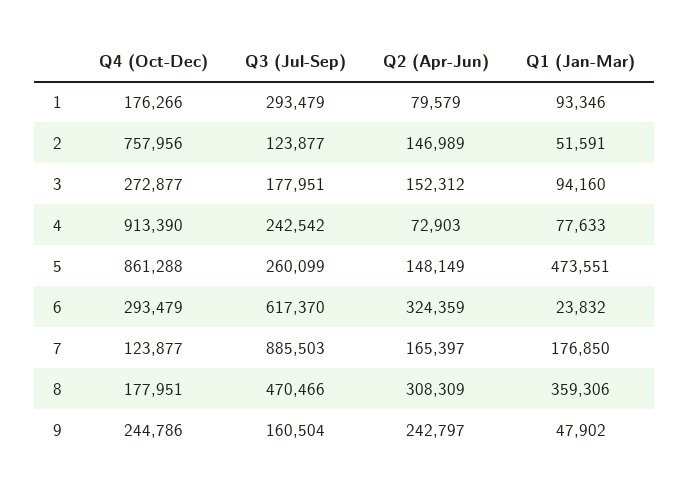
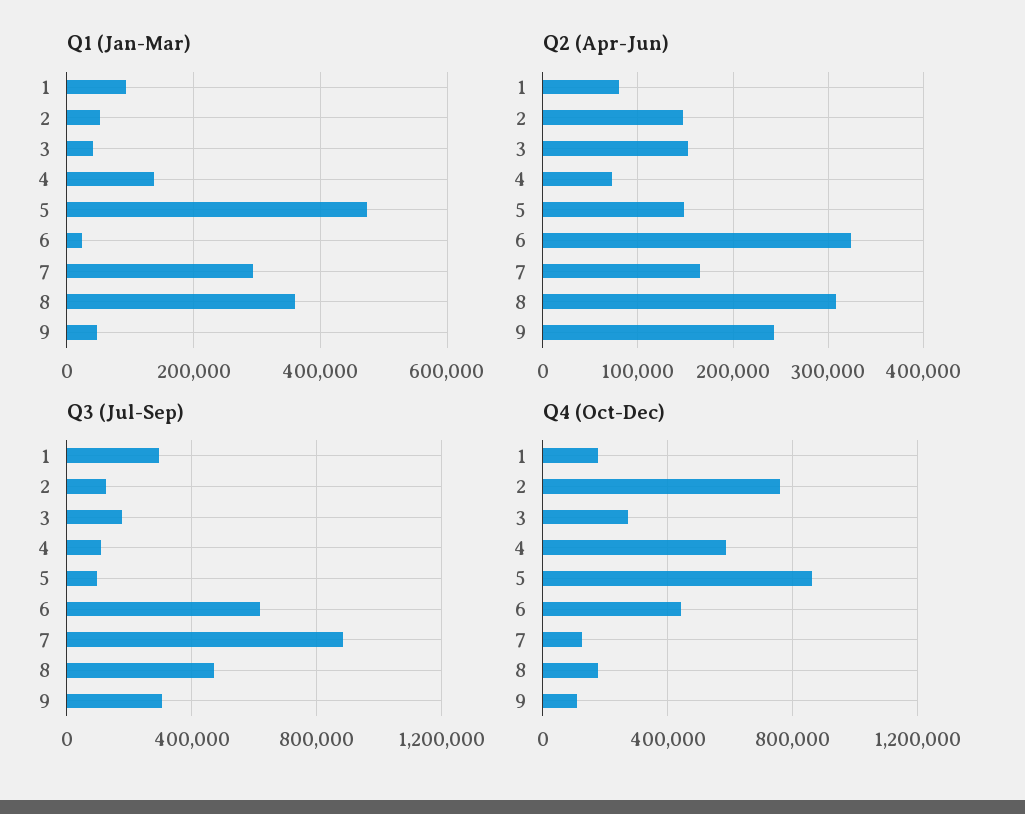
  {
    "Q4 (Oct-Dec)": {
      "1": 176266,
      "2": 757956,
      "3": 272877,
-     "4": 913390,
+     "4": 600000,
      "5": 861288,
-     "6": 293479,
+     "6": 450000,
      "7": 123877,
      "8": 177951,
-     "9": 244786
+     "9": 100000
    },
    "Q3 (Jul-Sep)": {
      "1": 293479,
      "2": 123877,
      "3": 177951,
-     "4": 242542,
+     "4": 100000,
-     "5": 260099,
+     "5": 100000,
      "6": 617370,
      "7": 885503,
      "8": 470466,
-     "9": 160504
+     "9": 300000
    },
    "Q2 (Apr-Jun)": {
      "1": 79579,
      "2": 146989,
      "3": 152312,
      "4": 72903,
      "5": 148149,
      "6": 324359,
      "7": 165397,
      "8": 308309,
      "9": 242797
    },
    "Q1 (Jan-Mar)": {
      "1": 93346,
      "2": 51591,
-     "3": 94160,
+     "3": 40000,
-     "4": 77633,
+     "4": 140000,
      "5": 473551,
      "6": 23832,
-     "7": 176850,
+     "7": 300000,
      "8": 359306,
      "9": 47902
    }
  }

